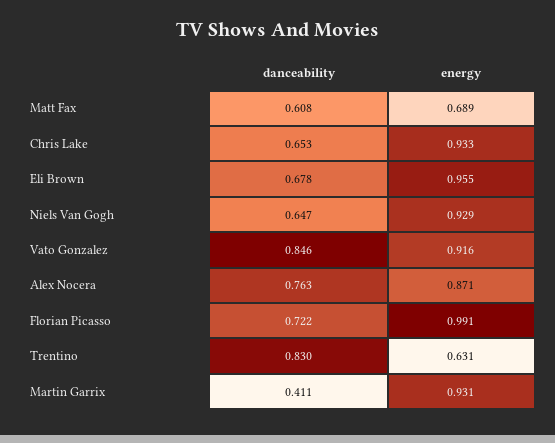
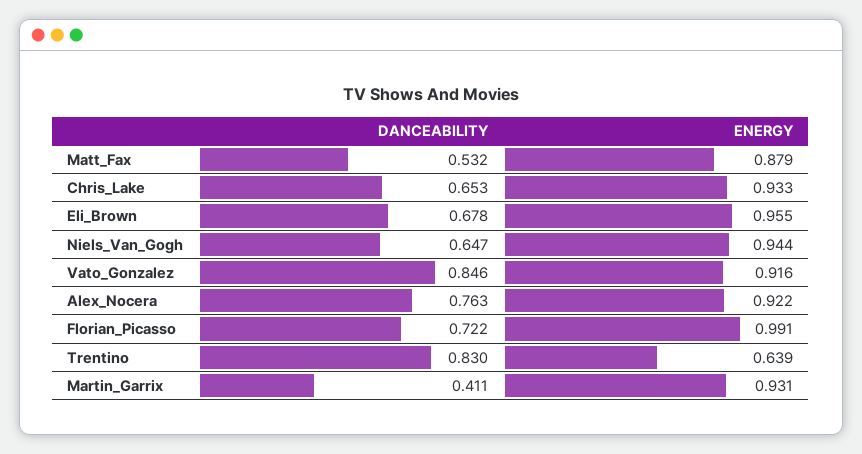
  {
    "danceability": {
-     "Matt Fax": 0.608,
+     "Matt Fax": 0.532,
      "Chris Lake": 0.653,
      "Eli Brown": 0.678,
      "Niels Van Gogh": 0.647,
      "Vato Gonzalez": 0.846,
      "Alex Nocera": 0.763,
      "Florian Picasso": 0.722,
      "Trentino": 0.83,
      "Martin Garrix": 0.411
    },
    "energy": {
-     "Matt Fax": 0.689,
+     "Matt Fax": 0.879,
      "Chris Lake": 0.933,
      "Eli Brown": 0.955,
-     "Niels Van Gogh": 0.929,
+     "Niels Van Gogh": 0.944,
      "Vato Gonzalez": 0.916,
-     "Alex Nocera": 0.871,
+     "Alex Nocera": 0.922,
      "Florian Picasso": 0.991,
-     "Trentino": 0.631,
+     "Trentino": 0.639,
      "Martin Garrix": 0.931
    }
  }

